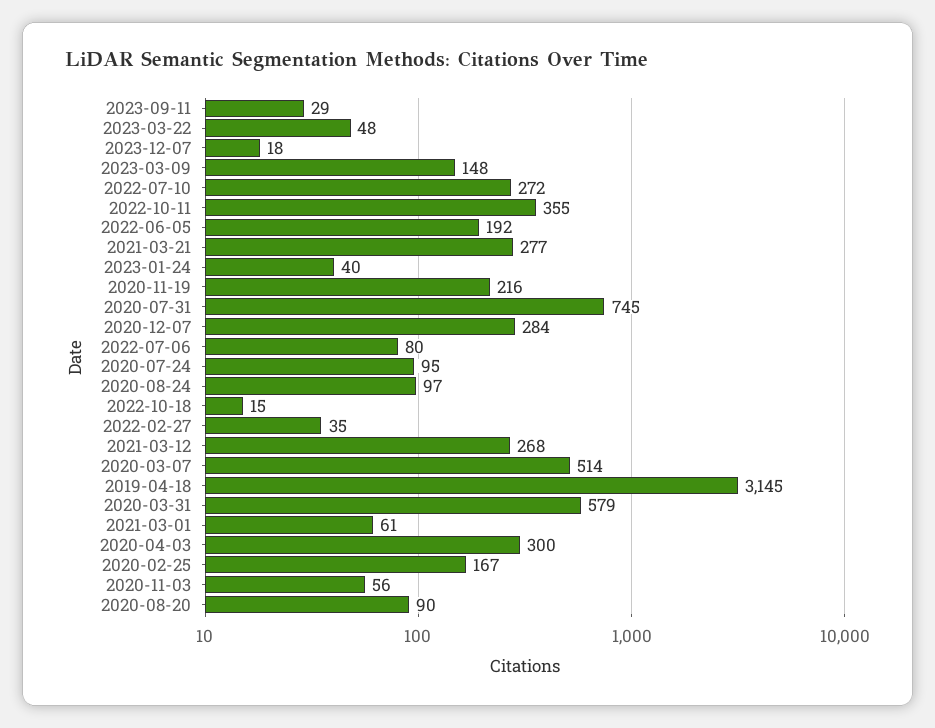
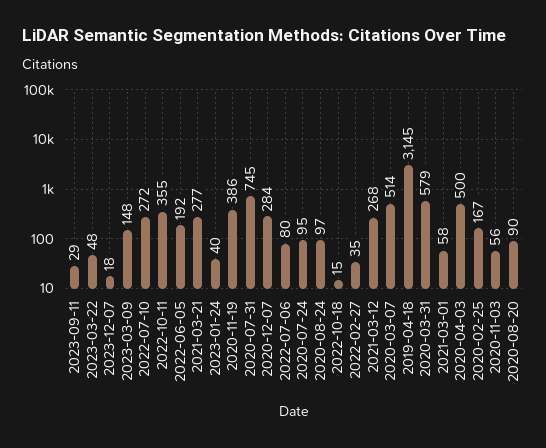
  {
    "2023-09-11": 29,
    "2023-03-22": 48,
    "2023-12-07": 18,
    "2023-03-09": 148,
    "2022-07-10": 272,
    "2022-10-11": 355,
    "2022-06-05": 192,
    "2021-03-21": 277,
    "2023-01-24": 40,
-   "2020-11-19": 216,
+   "2020-11-19": 386,
    "2020-07-31": 745,
    "2020-12-07": 284,
    "2022-07-06": 80,
    "2020-07-24": 95,
    "2020-08-24": 97,
    "2022-10-18": 15,
    "2022-02-27": 35,
    "2021-03-12": 268,
    "2020-03-07": 514,
    "2019-04-18": 3145,
    "2020-03-31": 579,
-   "2021-03-01": 61,
+   "2021-03-01": 58,
-   "2020-04-03": 300,
+   "2020-04-03": 500,
    "2020-02-25": 167,
    "2020-11-03": 56,
    "2020-08-20": 90
  }

